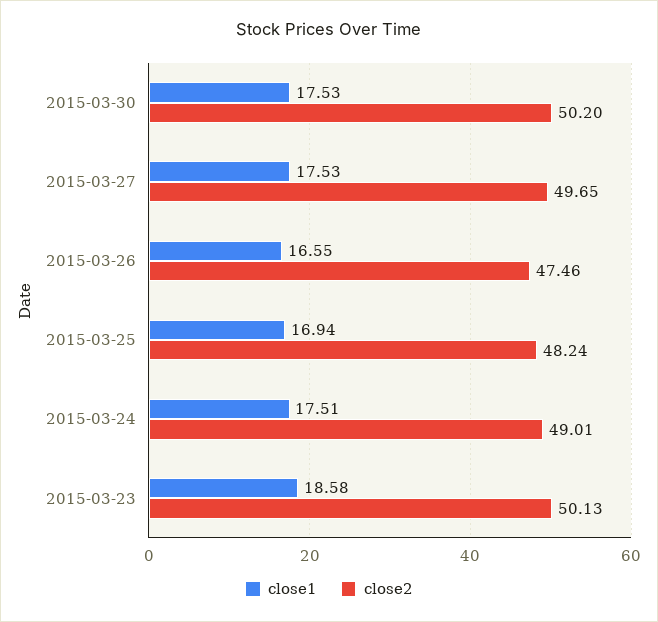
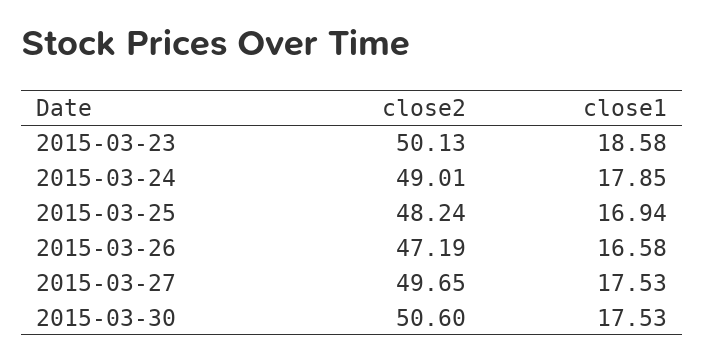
  {
    "close1": {
      "2015-03-30": 17.53,
      "2015-03-27": 17.53,
-     "2015-03-26": 16.55,
+     "2015-03-26": 16.58,
      "2015-03-25": 16.94,
-     "2015-03-24": 17.51,
+     "2015-03-24": 17.85,
      "2015-03-23": 18.58
    },
    "close2": {
-     "2015-03-30": 50.2,
+     "2015-03-30": 50.6,
      "2015-03-27": 49.65,
-     "2015-03-26": 47.46,
+     "2015-03-26": 47.19,
      "2015-03-25": 48.24,
      "2015-03-24": 49.01,
      "2015-03-23": 50.13
    }
  }

